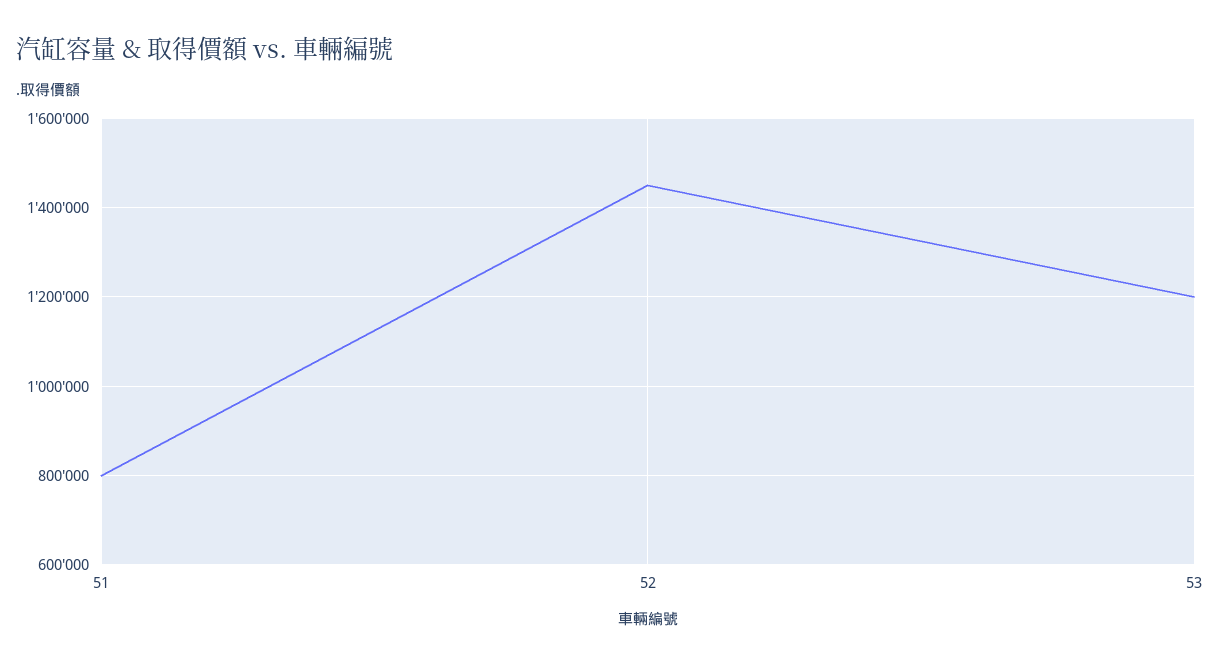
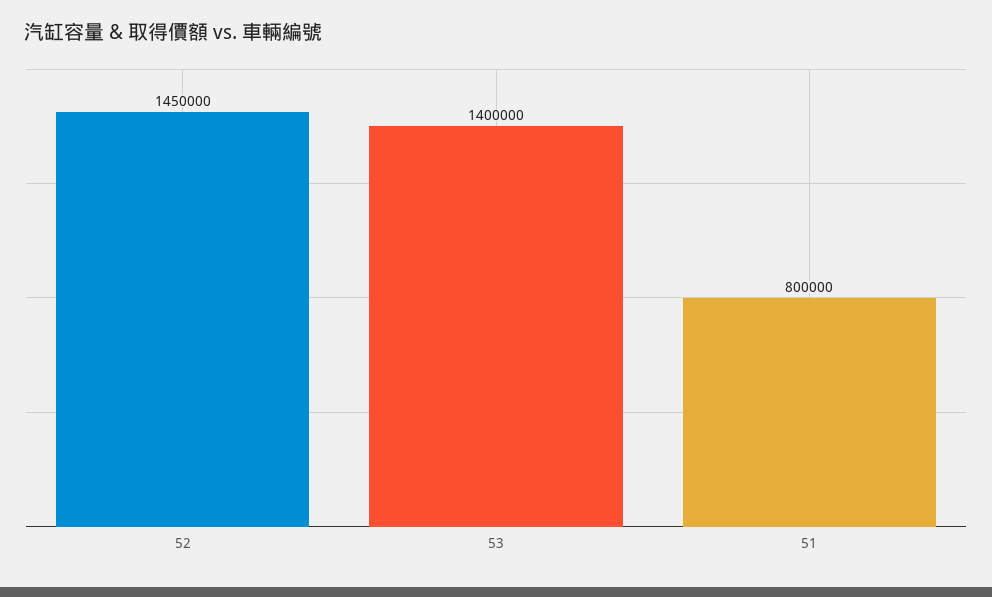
  {
    "51": 800000,
    "52": 1450000,
-   "53": 1200000
+   "53": 1400000
  }

